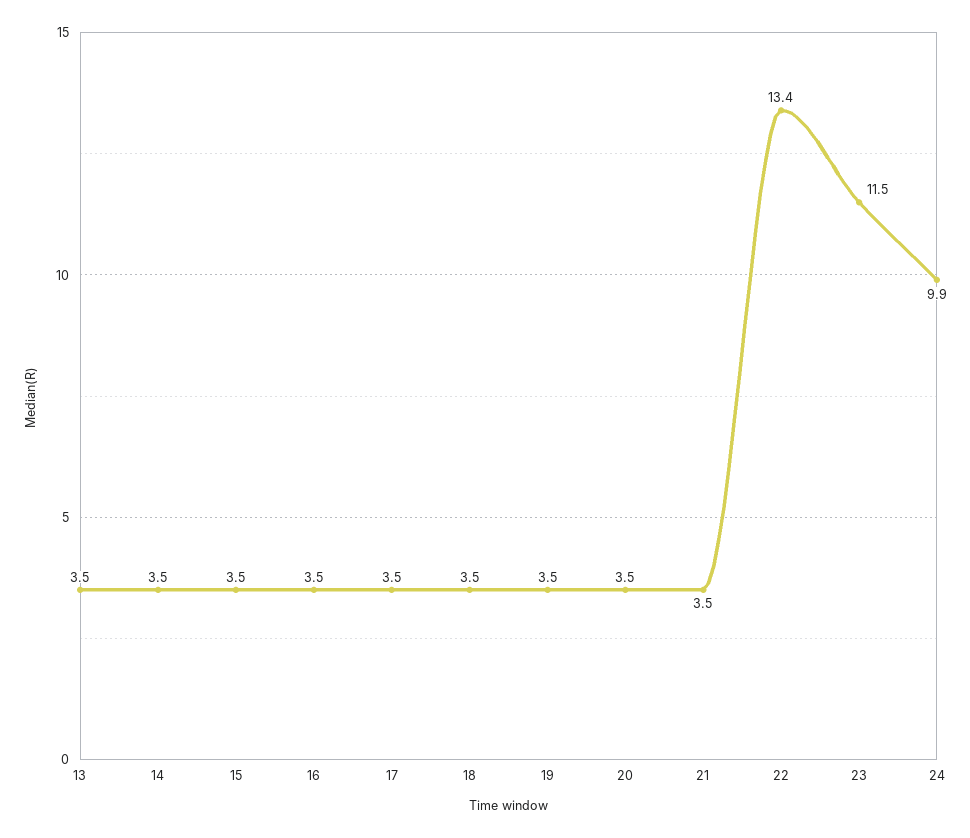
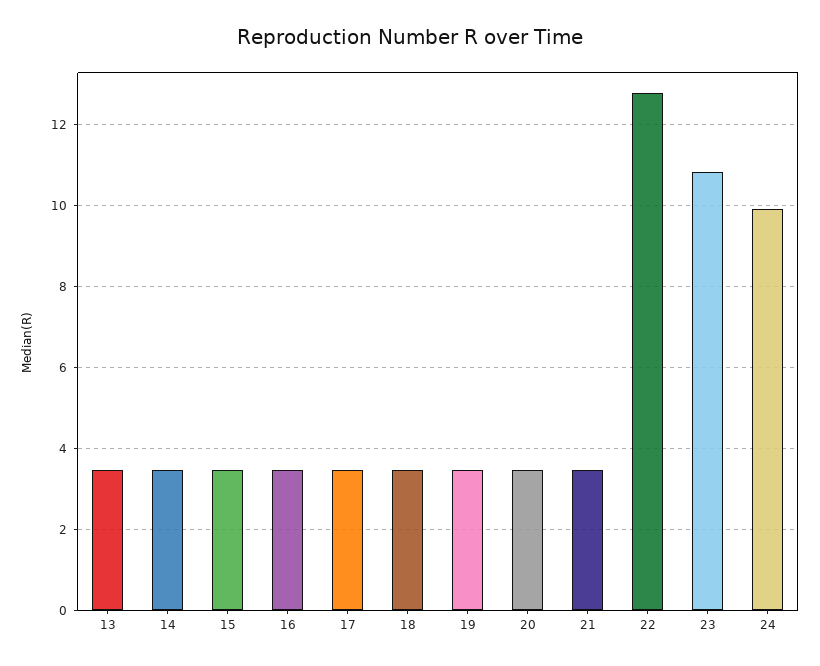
  {
    "13": 3.5,
    "14": 3.5,
    "15": 3.5,
    "16": 3.5,
    "17": 3.5,
    "18": 3.5,
    "19": 3.5,
    "20": 3.5,
    "21": 3.5,
-   "22": 13.4,
+   "22": 12.8,
-   "23": 11.5,
+   "23": 10.8,
    "24": 9.9
  }

